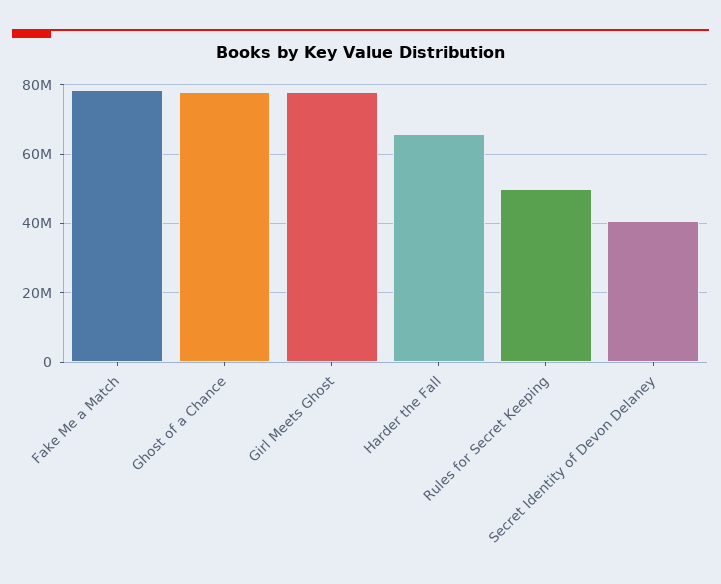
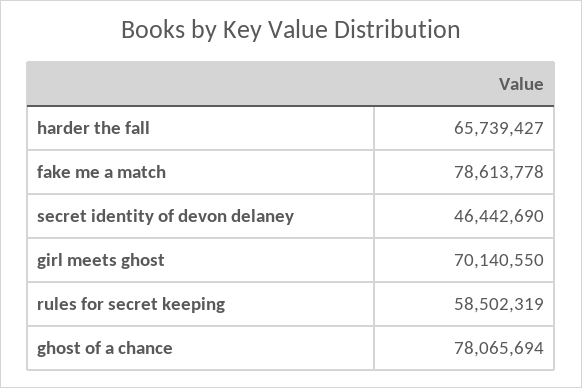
  {
    "Fake Me a Match": 78613778,
    "Ghost of a Chance": 78065694,
-   "Girl Meets Ghost": 78000000,
+   "Girl Meets Ghost": 70140550,
    "Harder the Fall": 65739427,
-   "Rules for Secret Keeping": 50000000,
+   "Rules for Secret Keeping": 58502319,
-   "Secret Identity of Devon Delaney": 40000000
+   "Secret Identity of Devon Delaney": 46442690
  }

